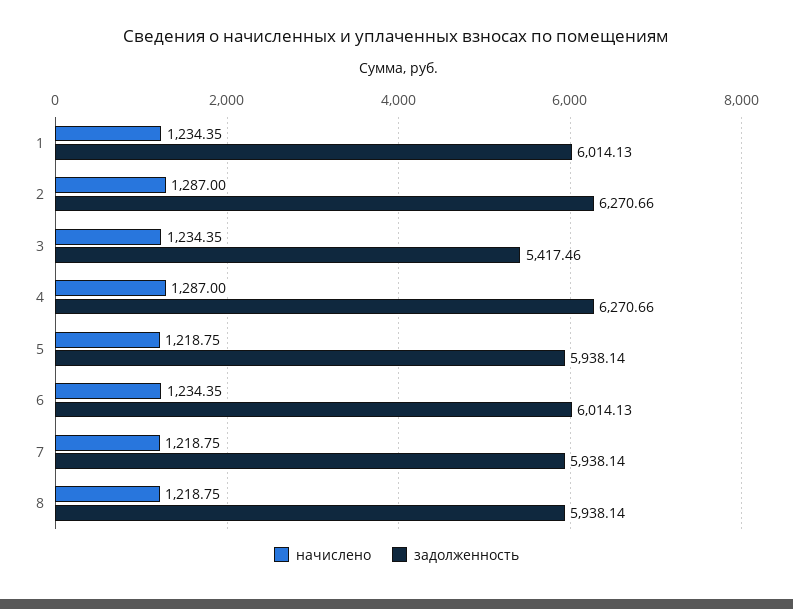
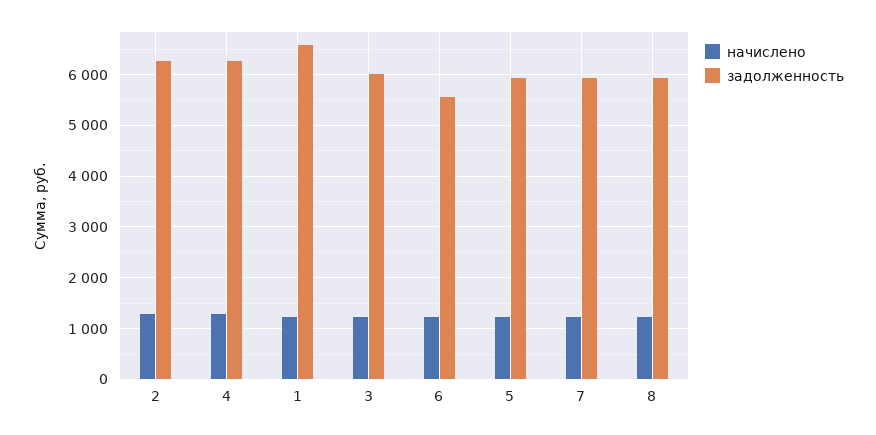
  {
    "начислено": {
      "1": 1234.35,
      "2": 1287,
      "3": 1234.35,
      "4": 1287,
      "5": 1218.75,
      "6": 1234.35,
      "7": 1218.75,
      "8": 1218.75
    },
    "задолженность": {
-     "1": 6014.13,
+     "1": 6600,
      "2": 6270.66,
-     "3": 5417.46,
+     "3": 6000,
      "4": 6270.66,
      "5": 5938.14,
-     "6": 6014.13,
+     "6": 5600,
      "7": 5938.14,
      "8": 5938.14
    }
  }

